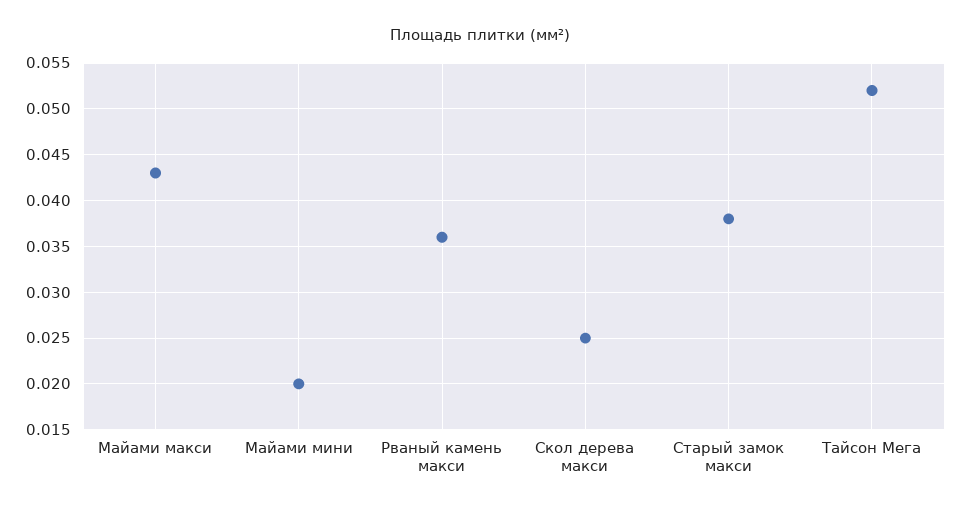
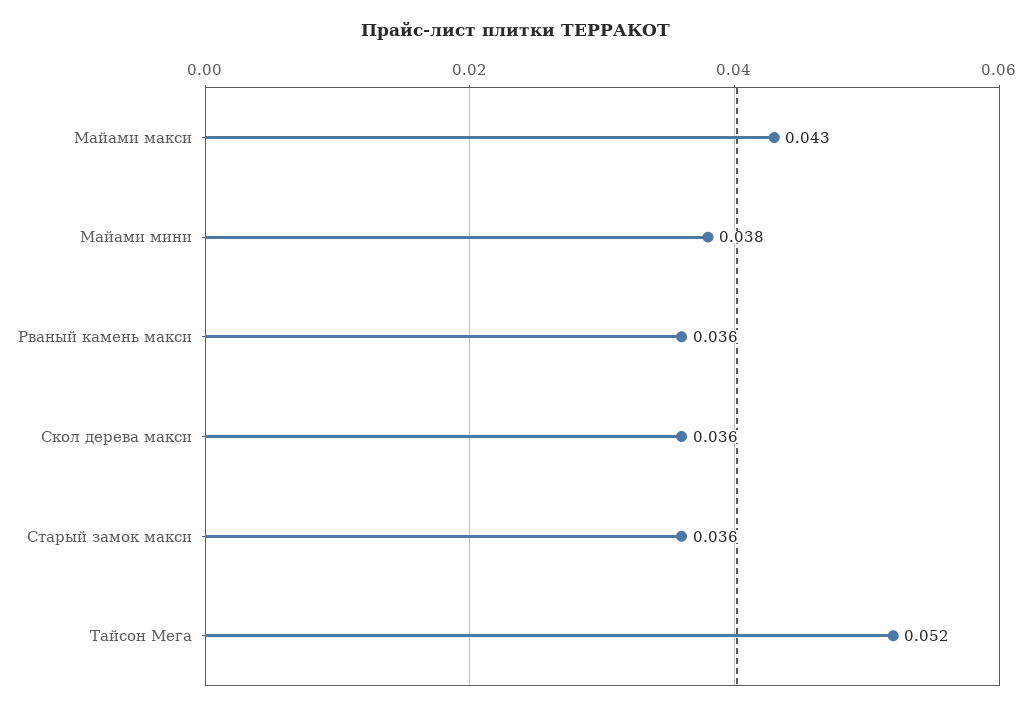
  {
    "Майами макси": 0.043,
-   "Майами мини": 0.02,
+   "Майами мини": 0.038,
    "Рваный камень макси": 0.036,
-   "Скол дерева макси": 0.025,
+   "Скол дерева макси": 0.036,
-   "Старый замок макси": 0.038,
+   "Старый замок макси": 0.036,
    "Тайсон Мега": 0.052
  }

